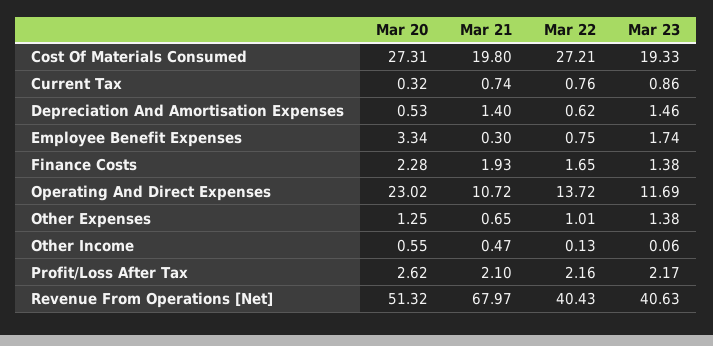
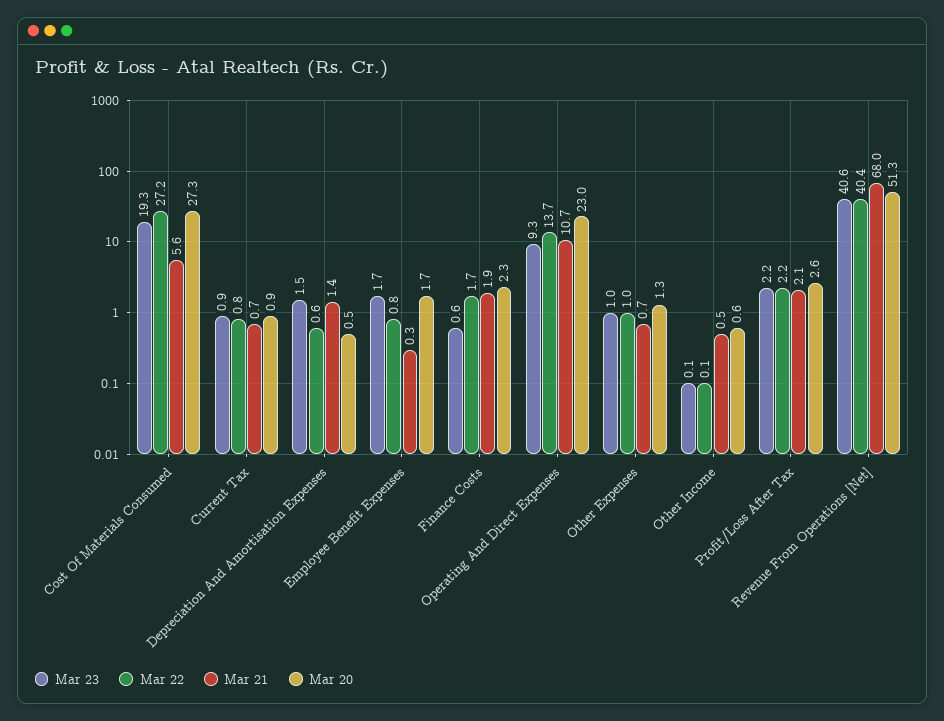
  {
    "Mar 20": {
      "Cost Of Materials Consumed": 27.31,
-     "Current Tax": 0.32,
+     "Current Tax": 0.9,
      "Depreciation And Amortisation Expenses": 0.53,
-     "Employee Benefit Expenses": 3.34,
+     "Employee Benefit Expenses": 1.7,
      "Finance Costs": 2.28,
      "Operating And Direct Expenses": 23.02,
      "Other Expenses": 1.25,
      "Other Income": 0.55,
      "Profit/Loss After Tax": 2.62,
      "Revenue From Operations [Net]": 51.32
    },
    "Mar 21": {
-     "Cost Of Materials Consumed": 19.8,
+     "Cost Of Materials Consumed": 5.6,
      "Current Tax": 0.74,
      "Depreciation And Amortisation Expenses": 1.4,
      "Employee Benefit Expenses": 0.3,
      "Finance Costs": 1.93,
      "Operating And Direct Expenses": 10.72,
      "Other Expenses": 0.65,
      "Other Income": 0.47,
      "Profit/Loss After Tax": 2.1,
      "Revenue From Operations [Net]": 67.97
    },
    "Mar 22": {
      "Cost Of Materials Consumed": 27.21,
      "Current Tax": 0.76,
      "Depreciation And Amortisation Expenses": 0.62,
      "Employee Benefit Expenses": 0.75,
      "Finance Costs": 1.65,
      "Operating And Direct Expenses": 13.72,
      "Other Expenses": 1.01,
      "Other Income": 0.13,
      "Profit/Loss After Tax": 2.16,
      "Revenue From Operations [Net]": 40.43
    },
    "Mar 23": {
      "Cost Of Materials Consumed": 19.33,
      "Current Tax": 0.86,
      "Depreciation And Amortisation Expenses": 1.46,
      "Employee Benefit Expenses": 1.74,
-     "Finance Costs": 1.38,
+     "Finance Costs": 0.6,
-     "Operating And Direct Expenses": 11.69,
+     "Operating And Direct Expenses": 9.3,
-     "Other Expenses": 1.38,
+     "Other Expenses": 1,
      "Other Income": 0.06,
      "Profit/Loss After Tax": 2.17,
      "Revenue From Operations [Net]": 40.63
    }
  }

